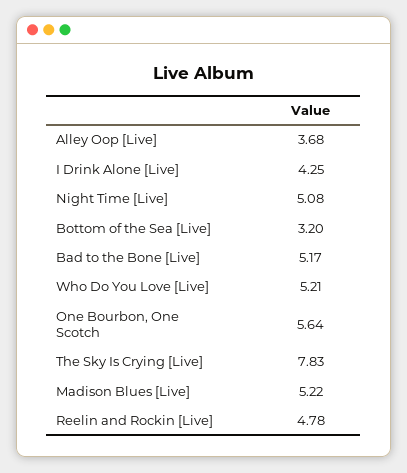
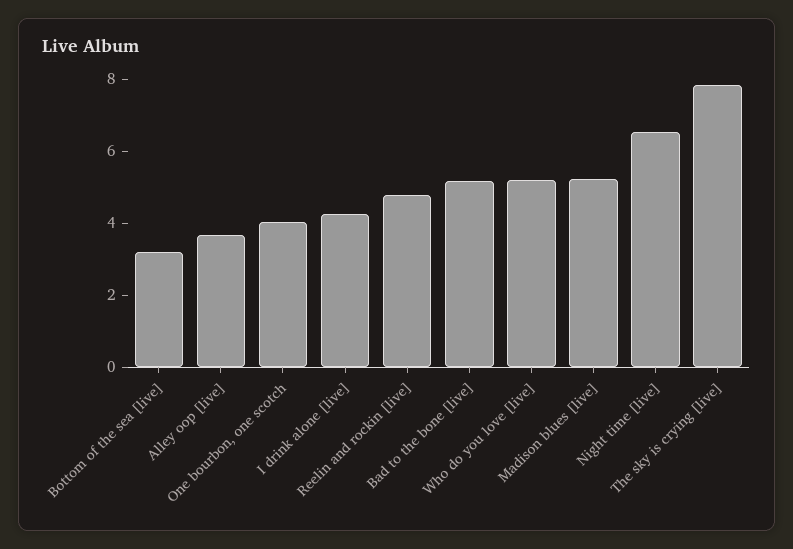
  {
    "Alley Oop [Live]": 3.68,
    "I Drink Alone [Live]": 4.25,
-   "Night Time [Live]": 5.08,
+   "Night Time [Live]": 6.5,
    "Bottom of the Sea [Live]": 3.2,
    "Bad to the Bone [Live]": 5.17,
    "Who Do You Love [Live]": 5.21,
-   "One Bourbon, One Scotch": 5.64,
+   "One Bourbon, One Scotch": 4,
    "The Sky Is Crying [Live]": 7.83,
    "Madison Blues [Live]": 5.22,
    "Reelin and Rockin [Live]": 4.78
  }

